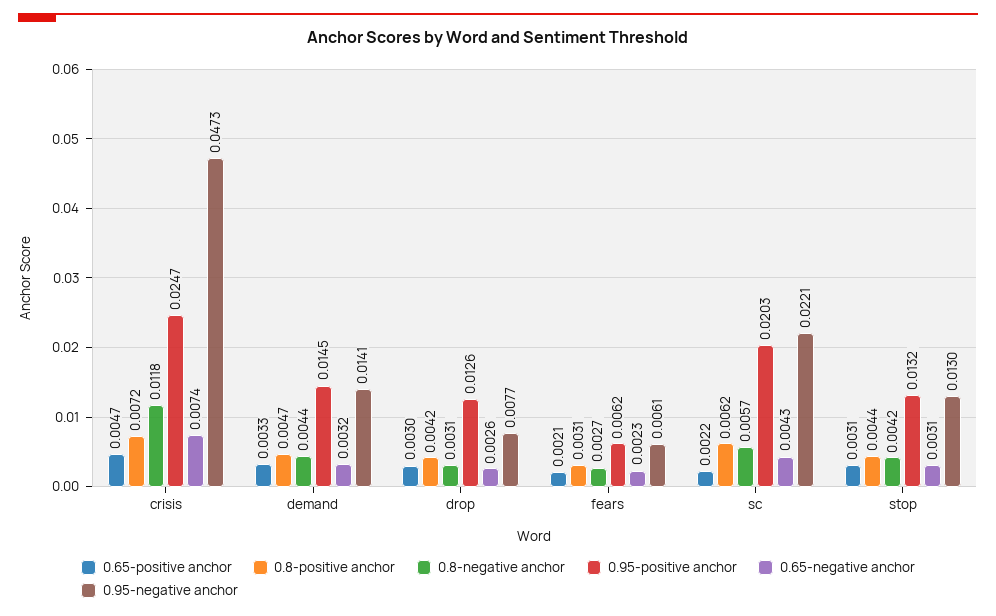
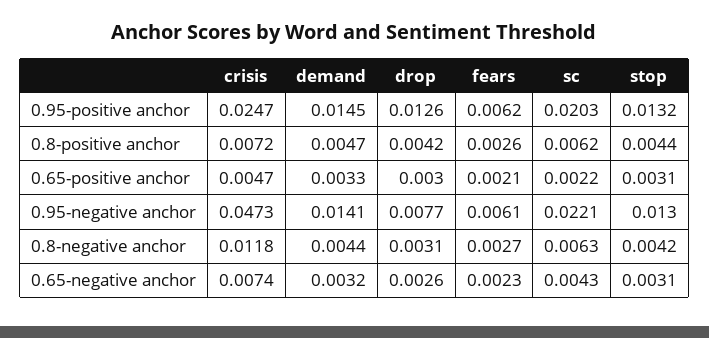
  {
    "0.65-positive anchor": {
      "crisis": 0.0047,
      "demand": 0.0033,
      "drop": 0.003,
      "fears": 0.0021,
      "sc": 0.0022,
      "stop": 0.0031
    },
    "0.8-positive anchor": {
      "crisis": 0.0072,
      "demand": 0.0047,
      "drop": 0.0042,
-     "fears": 0.0031,
+     "fears": 0.0026,
      "sc": 0.0062,
      "stop": 0.0044
    },
    "0.8-negative anchor": {
      "crisis": 0.0118,
      "demand": 0.0044,
      "drop": 0.0031,
      "fears": 0.0027,
-     "sc": 0.0057,
+     "sc": 0.0063,
      "stop": 0.0042
    },
    "0.95-positive anchor": {
      "crisis": 0.0247,
      "demand": 0.0145,
      "drop": 0.0126,
      "fears": 0.0062,
      "sc": 0.0203,
      "stop": 0.0132
    },
    "0.65-negative anchor": {
      "crisis": 0.0074,
      "demand": 0.0032,
      "drop": 0.0026,
      "fears": 0.0023,
      "sc": 0.0043,
      "stop": 0.0031
    },
    "0.95-negative anchor": {
      "crisis": 0.0473,
      "demand": 0.0141,
      "drop": 0.0077,
      "fears": 0.0061,
      "sc": 0.0221,
      "stop": 0.013
    }
  }

